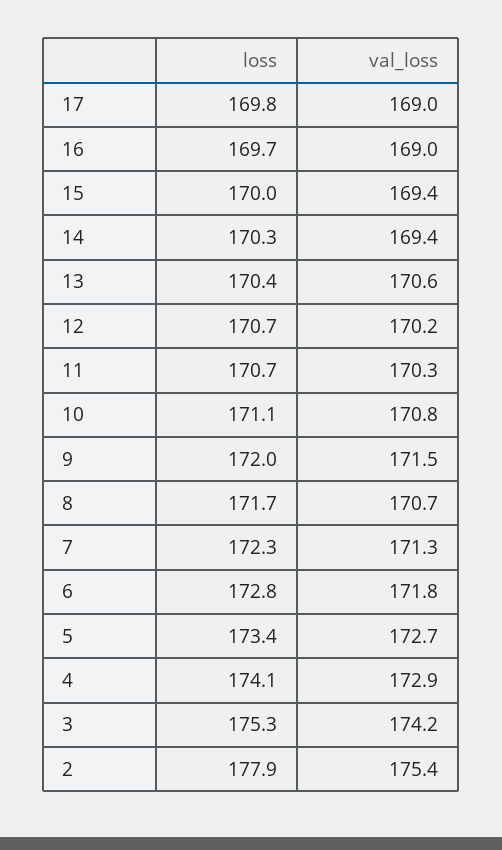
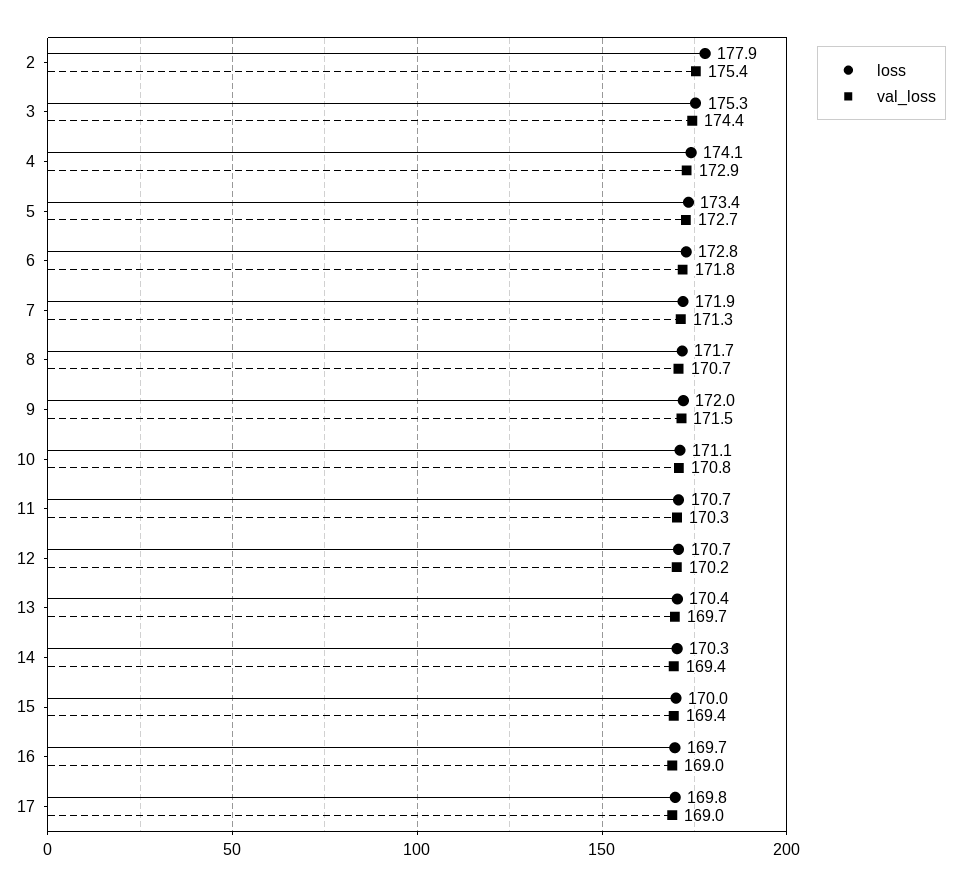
  {
    "loss": {
      "17": 169.8,
      "16": 169.7,
      "15": 170,
      "14": 170.3,
      "13": 170.4,
      "12": 170.7,
      "11": 170.7,
      "10": 171.1,
      "9": 172,
      "8": 171.7,
-     "7": 172.3,
+     "7": 171.9,
      "6": 172.8,
      "5": 173.4,
      "4": 174.1,
      "3": 175.3,
      "2": 177.9
    },
    "val_loss": {
      "17": 169,
      "16": 169,
      "15": 169.4,
      "14": 169.4,
-     "13": 170.6,
+     "13": 169.7,
      "12": 170.2,
      "11": 170.3,
      "10": 170.8,
      "9": 171.5,
      "8": 170.7,
      "7": 171.3,
      "6": 171.8,
      "5": 172.7,
      "4": 172.9,
-     "3": 174.2,
+     "3": 174.4,
      "2": 175.4
    }
  }

